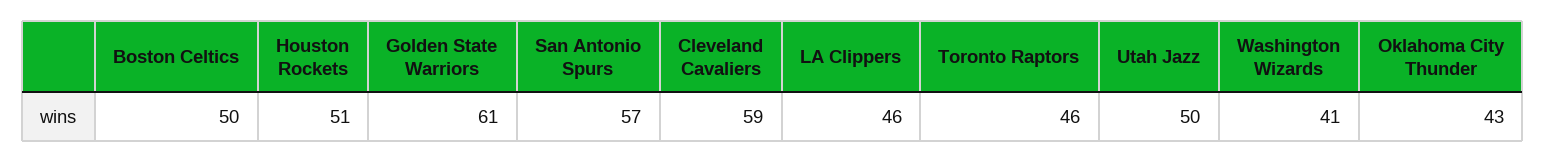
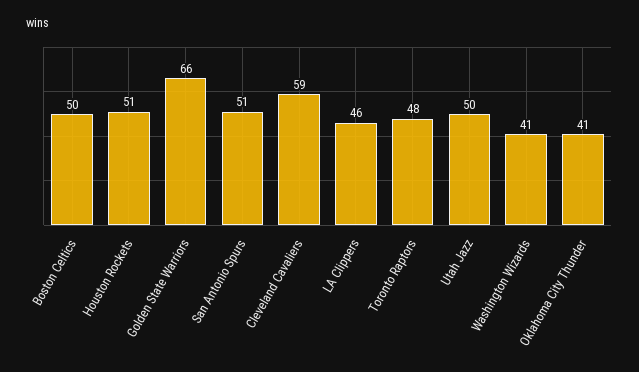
  {
    "Boston Celtics": 50,
    "Houston Rockets": 51,
-   "Golden State Warriors": 61,
+   "Golden State Warriors": 66,
-   "San Antonio Spurs": 57,
+   "San Antonio Spurs": 51,
    "Cleveland Cavaliers": 59,
    "LA Clippers": 46,
-   "Toronto Raptors": 46,
+   "Toronto Raptors": 48,
    "Utah Jazz": 50,
    "Washington Wizards": 41,
-   "Oklahoma City Thunder": 43
+   "Oklahoma City Thunder": 41
  }

